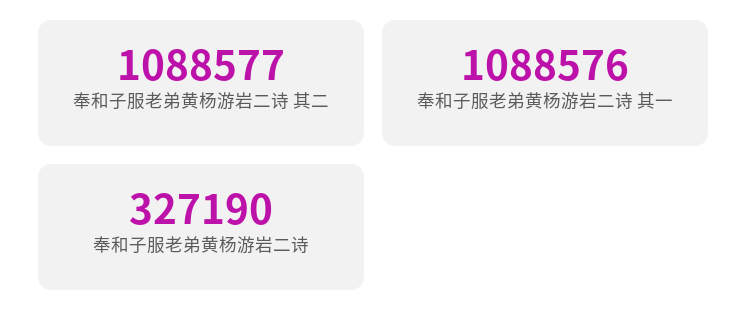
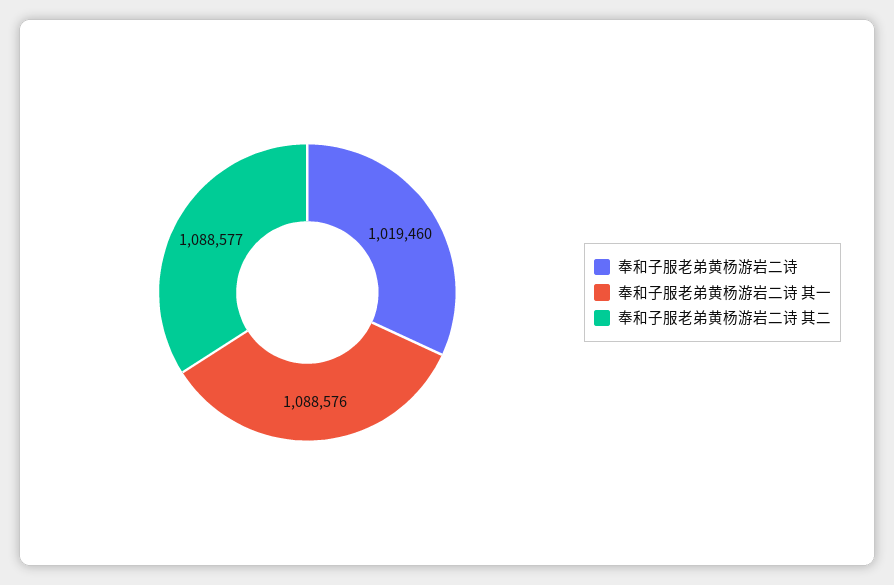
  {
    "奉和子服老弟黄杨游岩二诗 其二": 1088577,
    "奉和子服老弟黄杨游岩二诗 其一": 1088576,
-   "奉和子服老弟黄杨游岩二诗": 327190
+   "奉和子服老弟黄杨游岩二诗": 1019460
  }

